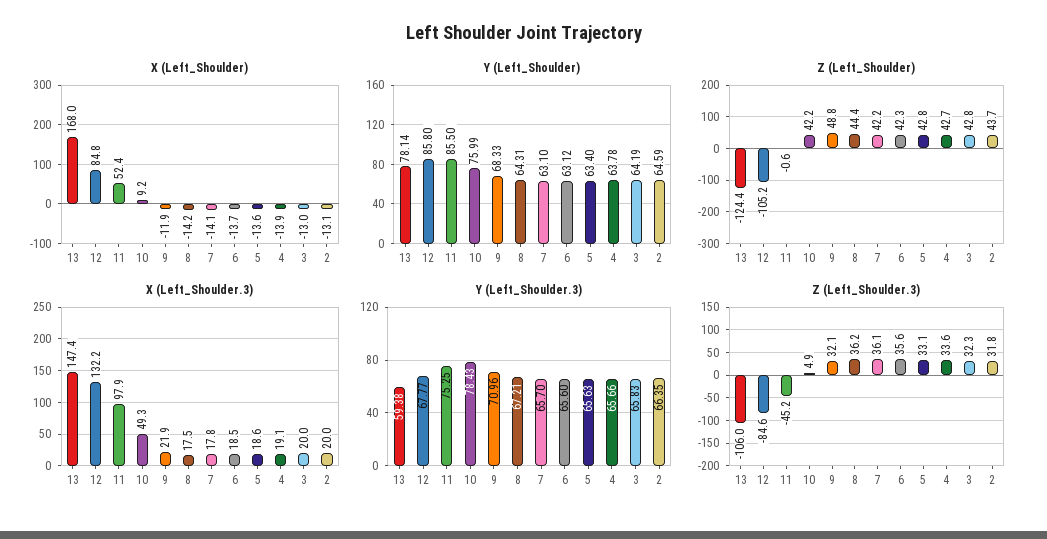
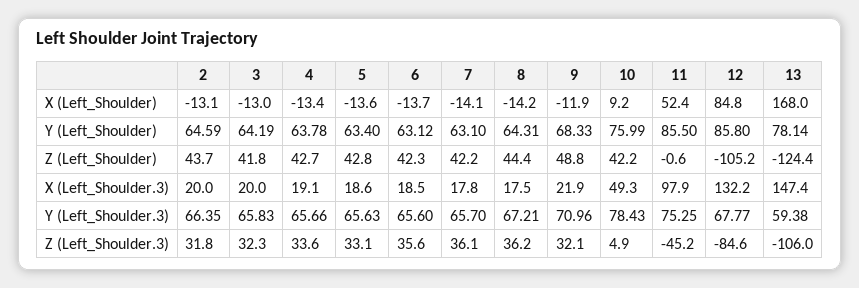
  {
    "X (Left_Shoulder)": {
      "13": 168,
      "12": 84.8,
      "11": 52.4,
      "10": 9.2,
      "9": -11.9,
      "8": -14.2,
      "7": -14.1,
      "6": -13.7,
      "5": -13.6,
-     "4": -13.9,
+     "4": -13.4,
      "3": -13,
      "2": -13.1
    },
    "Y (Left_Shoulder)": {
      "13": 78.14,
      "12": 85.8,
      "11": 85.5,
      "10": 75.99,
      "9": 68.33,
      "8": 64.31,
      "7": 63.1,
      "6": 63.12,
      "5": 63.4,
      "4": 63.78,
      "3": 64.19,
      "2": 64.59
    },
    "Z (Left_Shoulder)": {
      "13": -124.4,
      "12": -105.2,
      "11": -0.6,
      "10": 42.2,
      "9": 48.8,
      "8": 44.4,
      "7": 42.2,
      "6": 42.3,
      "5": 42.8,
      "4": 42.7,
-     "3": 42.8,
+     "3": 41.8,
      "2": 43.7
    },
    "X (Left_Shoulder.3)": {
      "13": 147.4,
      "12": 132.2,
      "11": 97.9,
      "10": 49.3,
      "9": 21.9,
      "8": 17.5,
      "7": 17.8,
      "6": 18.5,
      "5": 18.6,
      "4": 19.1,
      "3": 20,
      "2": 20
    },
    "Y (Left_Shoulder.3)": {
      "13": 59.38,
      "12": 67.77,
      "11": 75.25,
      "10": 78.43,
      "9": 70.96,
      "8": 67.21,
      "7": 65.7,
      "6": 65.6,
      "5": 65.63,
      "4": 65.66,
      "3": 65.83,
      "2": 66.35
    },
    "Z (Left_Shoulder.3)": {
      "13": -106,
      "12": -84.6,
      "11": -45.2,
      "10": 4.9,
      "9": 32.1,
      "8": 36.2,
      "7": 36.1,
      "6": 35.6,
      "5": 33.1,
      "4": 33.6,
      "3": 32.3,
      "2": 31.8
    }
  }

